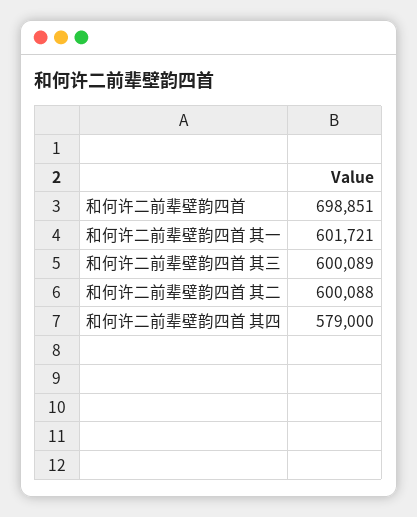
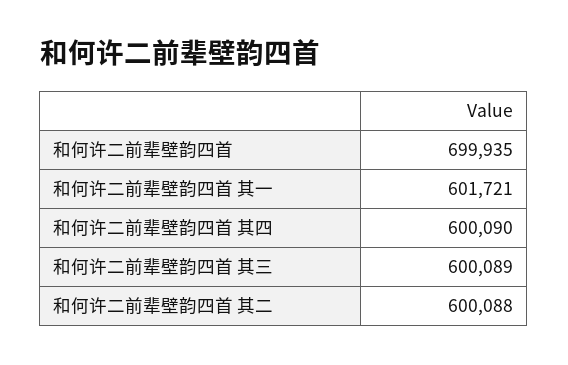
  {
-   "和何许二前辈壁韵四首": 698851,
+   "和何许二前辈壁韵四首": 699935,
    "和何许二前辈壁韵四首 其一": 601721,
    "和何许二前辈壁韵四首 其三": 600089,
    "和何许二前辈壁韵四首 其二": 600088,
-   "和何许二前辈壁韵四首 其四": 579000
+   "和何许二前辈壁韵四首 其四": 600090
  }

